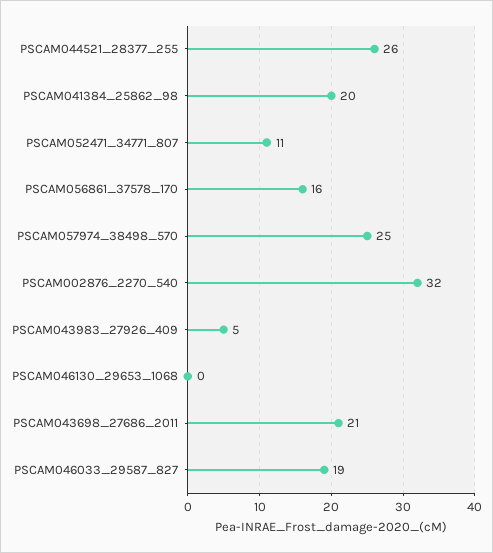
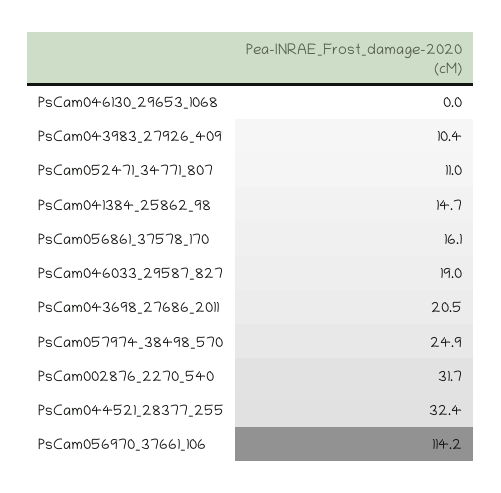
  {
-   "PSCAM044521_28377_255": 26,
+   "PSCAM044521_28377_255": 32.4,
-   "PSCAM041384_25862_98": 20,
+   "PSCAM041384_25862_98": 14.7,
    "PSCAM052471_34771_807": 11,
    "PSCAM056861_37578_170": 16.1,
    "PSCAM057974_38498_570": 24.9,
    "PSCAM002876_2270_540": 31.7,
-   "PSCAM043983_27926_409": 5,
+   "PSCAM043983_27926_409": 10.4,
    "PSCAM046130_29653_1068": 0,
    "PSCAM043698_27686_2011": 20.5,
-   "PSCAM046033_29587_827": 19
+   "PSCAM046033_29587_827": 19,
+   "PsCam056970_37661_106": 114.2
  }

